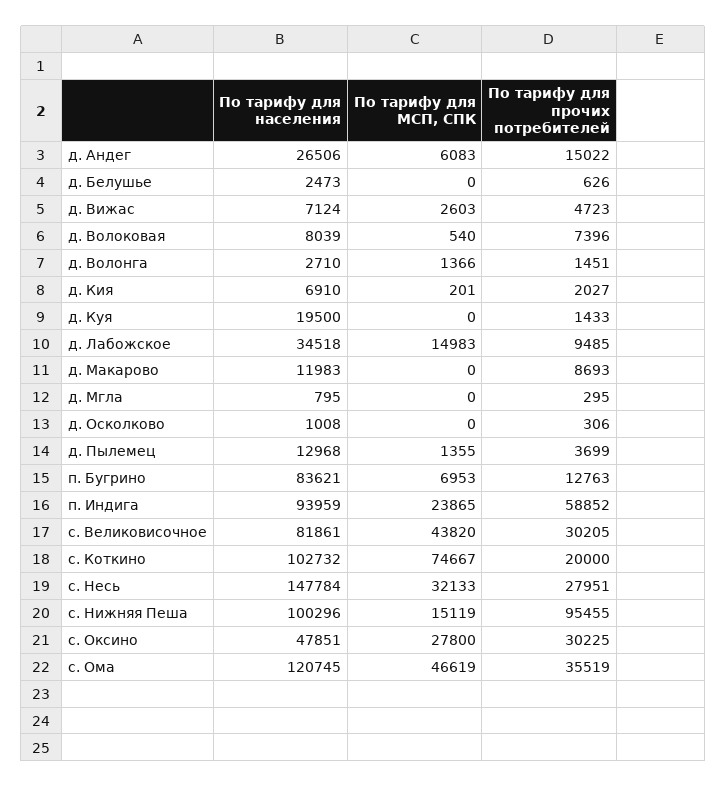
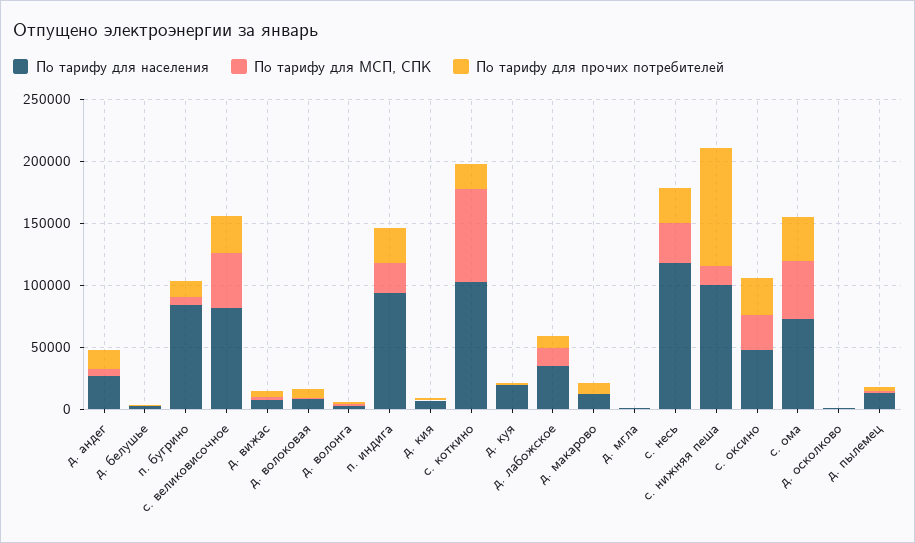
  {
    "По тарифу для населения": {
      "д. Андег": 26506,
      "д. Белушье": 2473,
      "д. Вижас": 7124,
      "д. Волоковая": 8039,
      "д. Волонга": 2710,
      "д. Кия": 6910,
      "д. Куя": 19500,
      "д. Лабожское": 34518,
      "д. Макарово": 11983,
      "д. Мгла": 795,
      "д. Осколково": 1008,
      "д. Пылемец": 12968,
      "п. Бугрино": 83621,
      "п. Индига": 93959,
      "с. Великовисочное": 81861,
      "с. Коткино": 102732,
-     "с. Несь": 147784,
+     "с. Несь": 120000,
      "с. Нижняя Пеша": 100296,
      "с. Оксино": 47851,
-     "с. Ома": 120745
+     "с. Ома": 70000
    },
    "По тарифу для МСП, СПК": {
      "д. Андег": 6083,
      "д. Белушье": 0,
      "д. Вижас": 2603,
      "д. Волоковая": 540,
      "д. Волонга": 1366,
      "д. Кия": 201,
      "д. Куя": 0,
      "д. Лабожское": 14983,
      "д. Макарово": 0,
      "д. Мгла": 0,
      "д. Осколково": 0,
      "д. Пылемец": 1355,
      "п. Бугрино": 6953,
      "п. Индига": 23865,
      "с. Великовисочное": 43820,
      "с. Коткино": 74667,
      "с. Несь": 32133,
      "с. Нижняя Пеша": 15119,
      "с. Оксино": 27800,
      "с. Ома": 46619
    },
    "По тарифу для прочих потребителей": {
      "д. Андег": 15022,
      "д. Белушье": 626,
      "д. Вижас": 4723,
      "д. Волоковая": 7396,
      "д. Волонга": 1451,
      "д. Кия": 2027,
      "д. Куя": 1433,
      "д. Лабожское": 9485,
      "д. Макарово": 8693,
      "д. Мгла": 295,
      "д. Осколково": 306,
      "д. Пылемец": 3699,
      "п. Бугрино": 12763,
-     "п. Индига": 58852,
+     "п. Индига": 30000,
      "с. Великовисочное": 30205,
      "с. Коткино": 20000,
      "с. Несь": 27951,
      "с. Нижняя Пеша": 95455,
      "с. Оксино": 30225,
      "с. Ома": 35519
    }
  }

